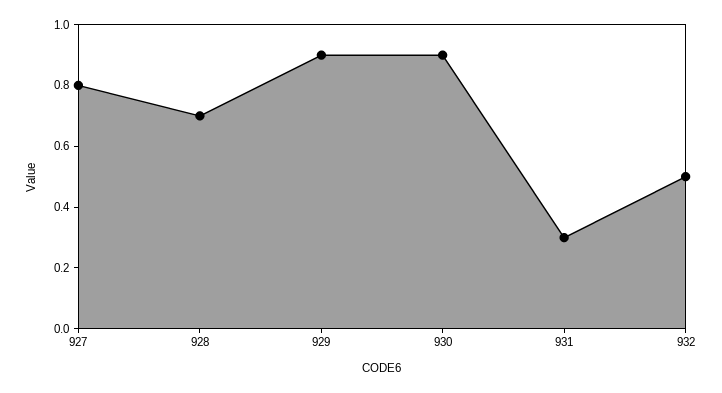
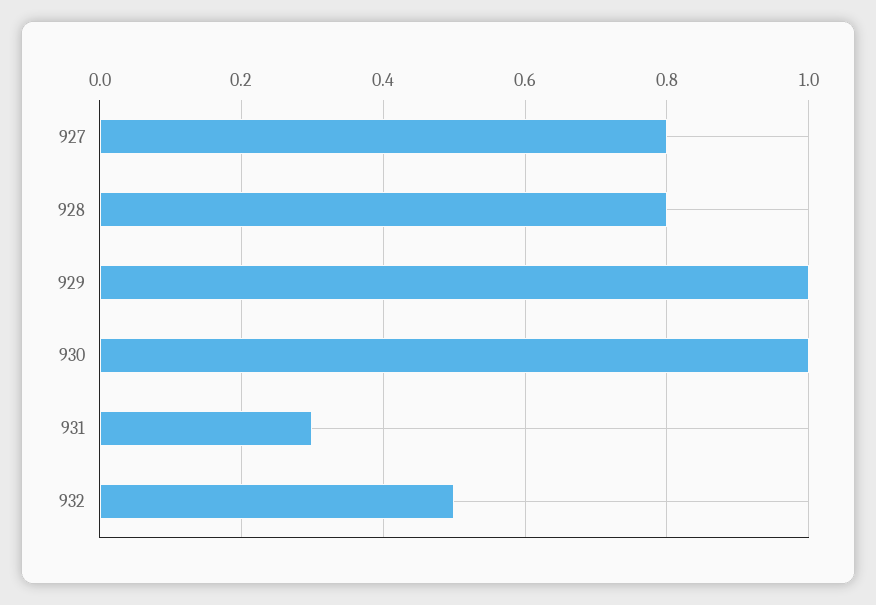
  {
    "927": 0.8,
-   "928": 0.7,
+   "928": 0.8,
-   "929": 0.9,
+   "929": 1,
-   "930": 0.9,
+   "930": 1,
    "931": 0.3,
    "932": 0.5
  }

